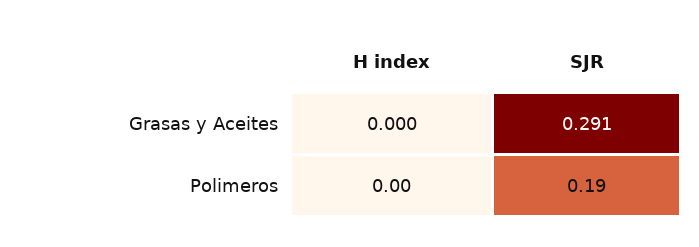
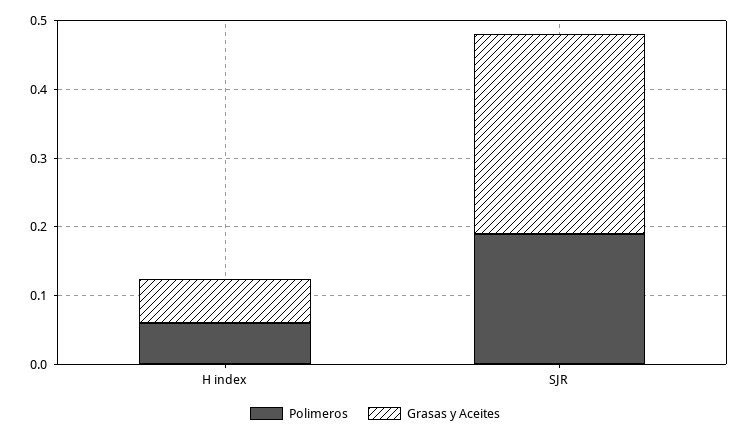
  {
    "Grasas y Aceites": {
-     "H index": 0,
+     "H index": 0.06,
      "SJR": 0.291
    },
    "Polimeros": {
-     "H index": 0,
+     "H index": 0.06,
      "SJR": 0.19
    }
  }

